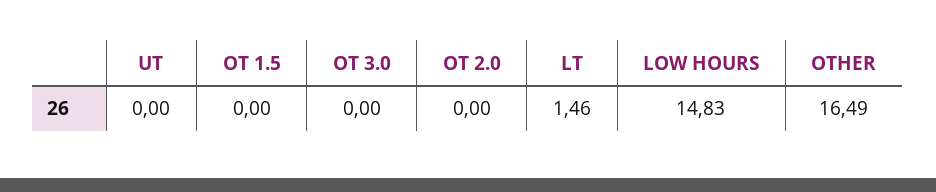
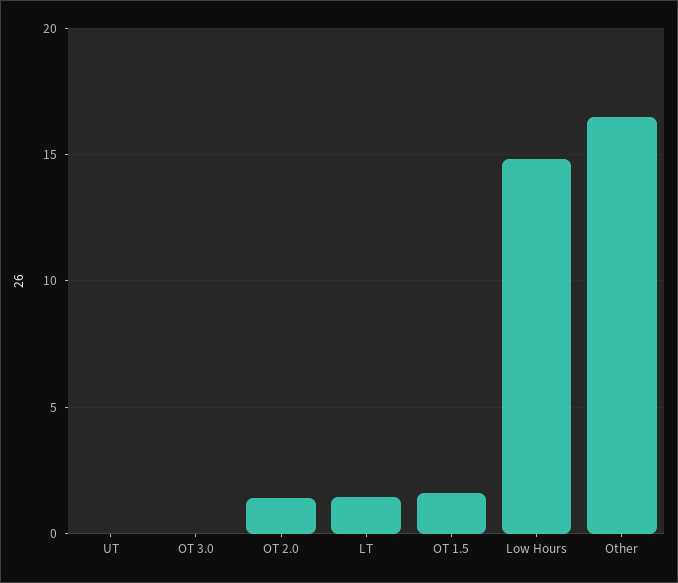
  {
    "UT": 0,
-   "OT 1.5": 0,
+   "OT 1.5": 1.5,
    "OT 3.0": 0,
-   "OT 2.0": 0,
+   "OT 2.0": 1.5,
    "LT": 1.46,
    "LOW HOURS": 14.83,
    "OTHER": 16.49
  }

